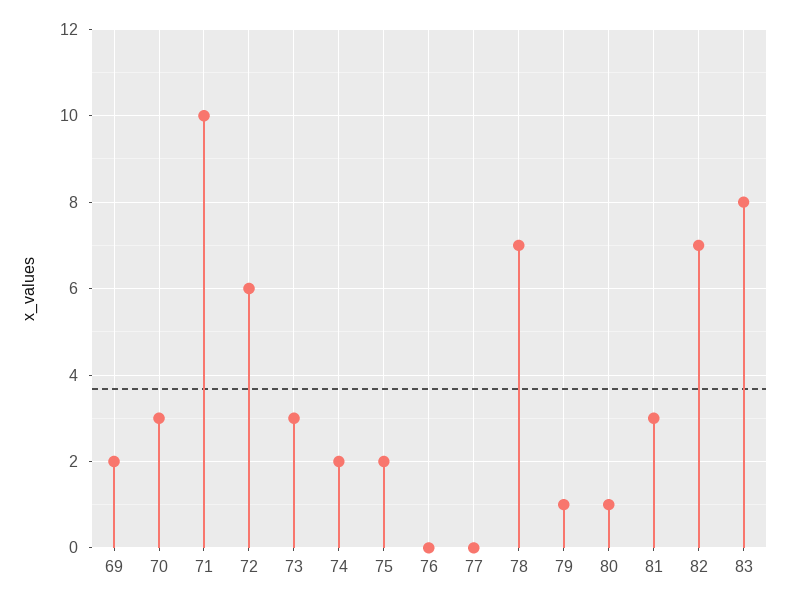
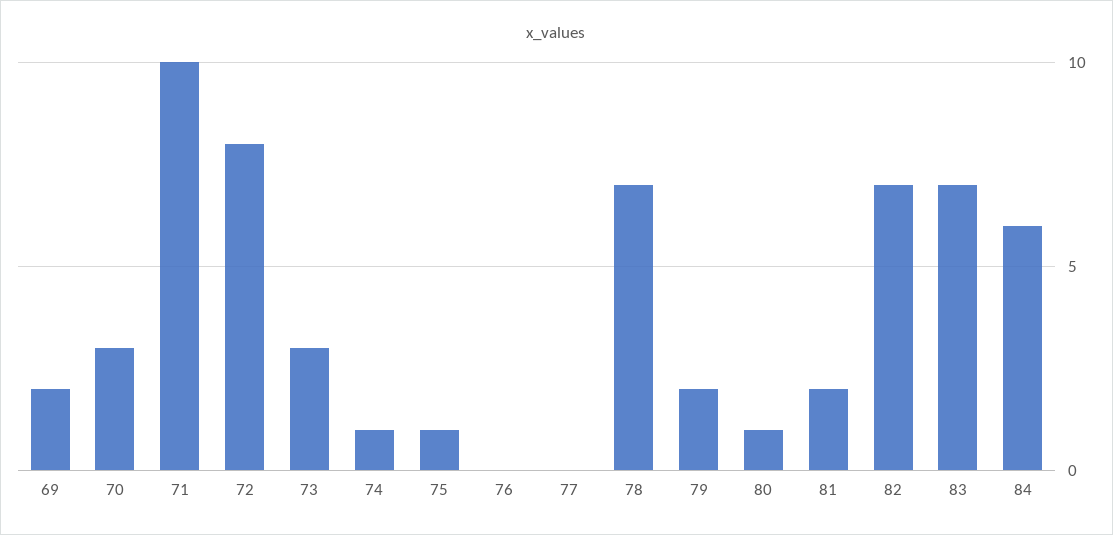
  {
    "69": 2,
    "70": 3,
    "71": 10,
-   "72": 6,
+   "72": 8,
    "73": 3,
-   "74": 2,
+   "74": 1,
-   "75": 2,
+   "75": 1,
    "76": 0,
    "77": 0,
    "78": 7,
-   "79": 1,
+   "79": 2,
    "80": 1,
-   "81": 3,
+   "81": 2,
    "82": 7,
-   "83": 8
+   "83": 7,
+   "84": 6
  }

